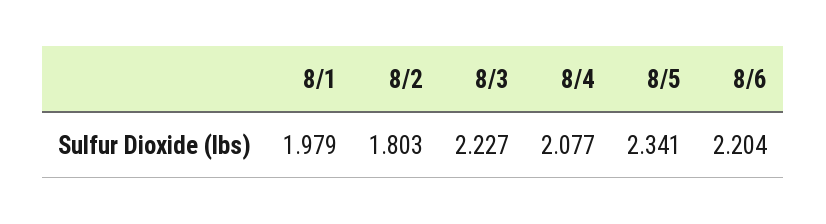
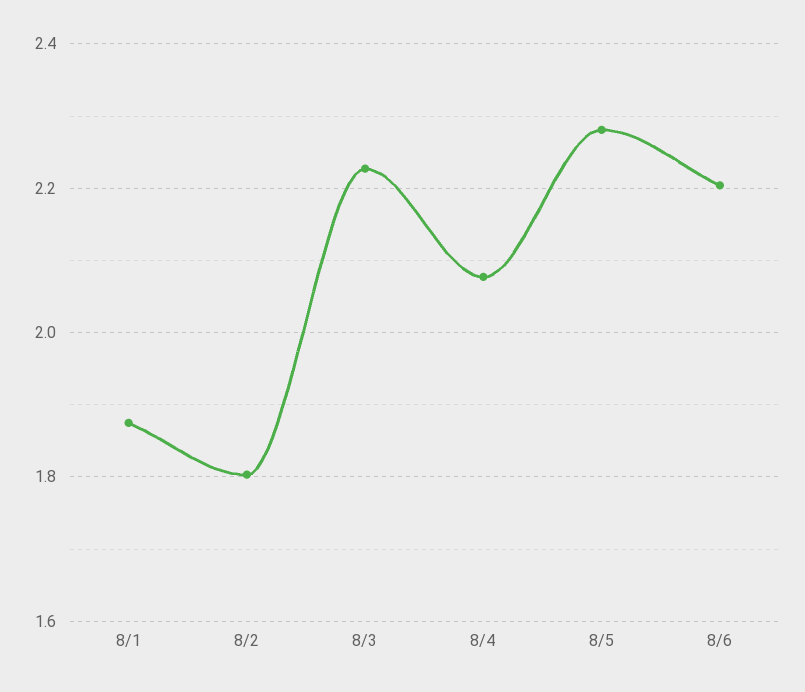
  {
-   "8/1": 1.979,
+   "8/1": 1.88,
    "8/2": 1.803,
    "8/3": 2.227,
    "8/4": 2.077,
-   "8/5": 2.341,
+   "8/5": 2.28,
    "8/6": 2.204
  }

